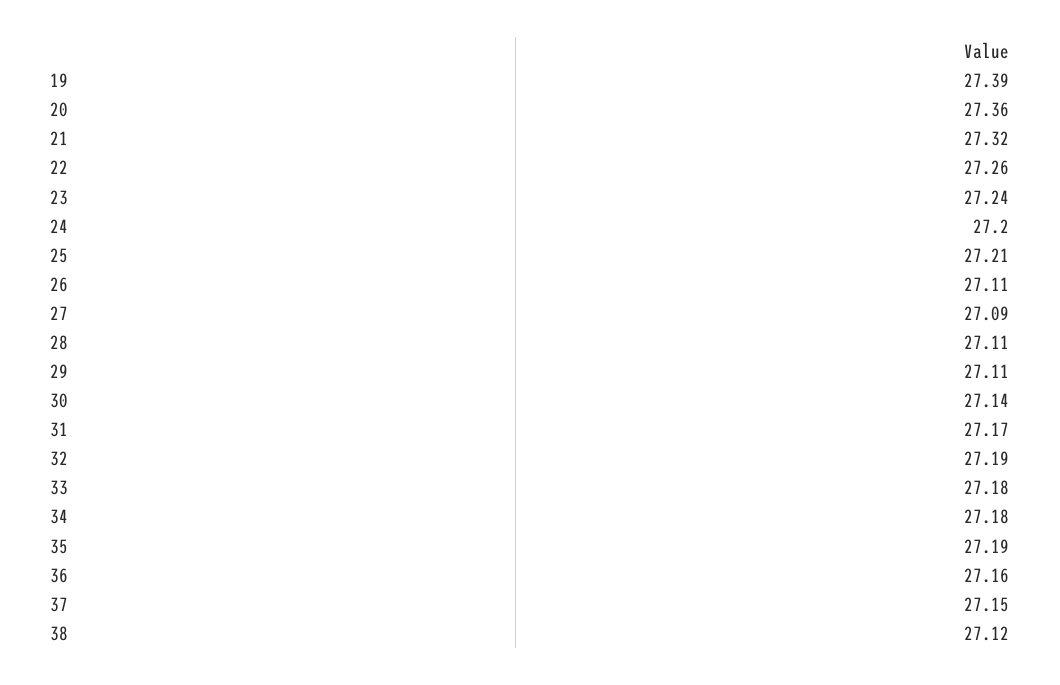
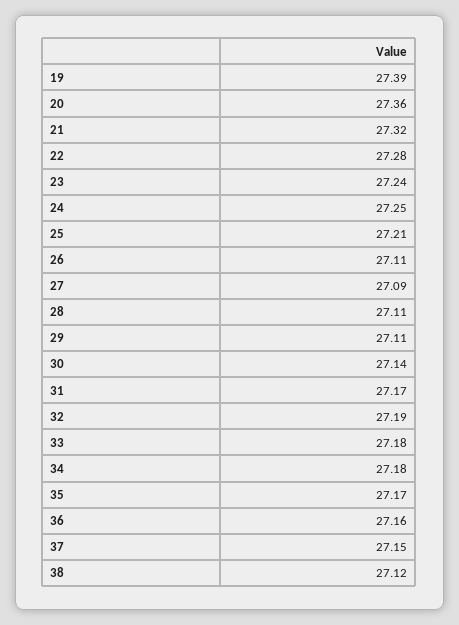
  {
    "19": 27.39,
    "20": 27.36,
    "21": 27.32,
-   "22": 27.26,
+   "22": 27.28,
    "23": 27.24,
-   "24": 27.2,
+   "24": 27.25,
    "25": 27.21,
    "26": 27.11,
    "27": 27.09,
    "28": 27.11,
    "29": 27.11,
    "30": 27.14,
    "31": 27.17,
    "32": 27.19,
    "33": 27.18,
    "34": 27.18,
-   "35": 27.19,
+   "35": 27.17,
    "36": 27.16,
    "37": 27.15,
    "38": 27.12
  }

